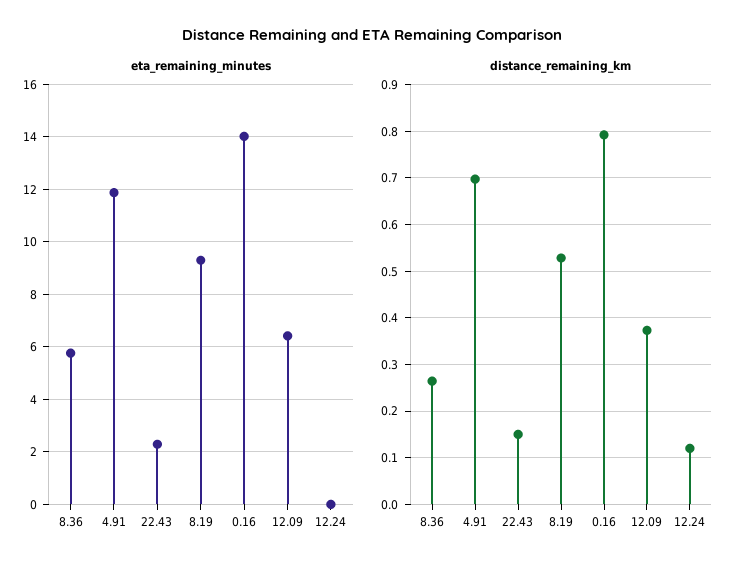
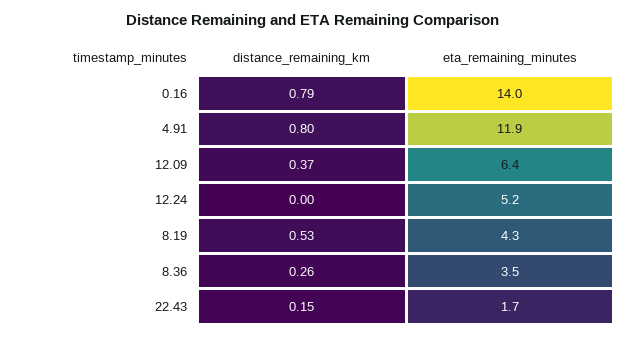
  {
    "eta_remaining_minutes": {
-     "8.36": 5.75,
+     "8.36": 3.5,
      "4.91": 11.9,
-     "22.43": 2.25,
+     "22.43": 1.7,
-     "8.19": 9.25,
+     "8.19": 4.3,
      "0.16": 14,
      "12.09": 6.4,
-     "12.24": 0
+     "12.24": 5.2
    },
    "distance_remaining_km": {
      "8.36": 0.26,
-     "4.91": 0.7,
+     "4.91": 0.8,
      "22.43": 0.15,
      "8.19": 0.53,
      "0.16": 0.79,
      "12.09": 0.37,
-     "12.24": 0.12
+     "12.24": 0
    }
  }

